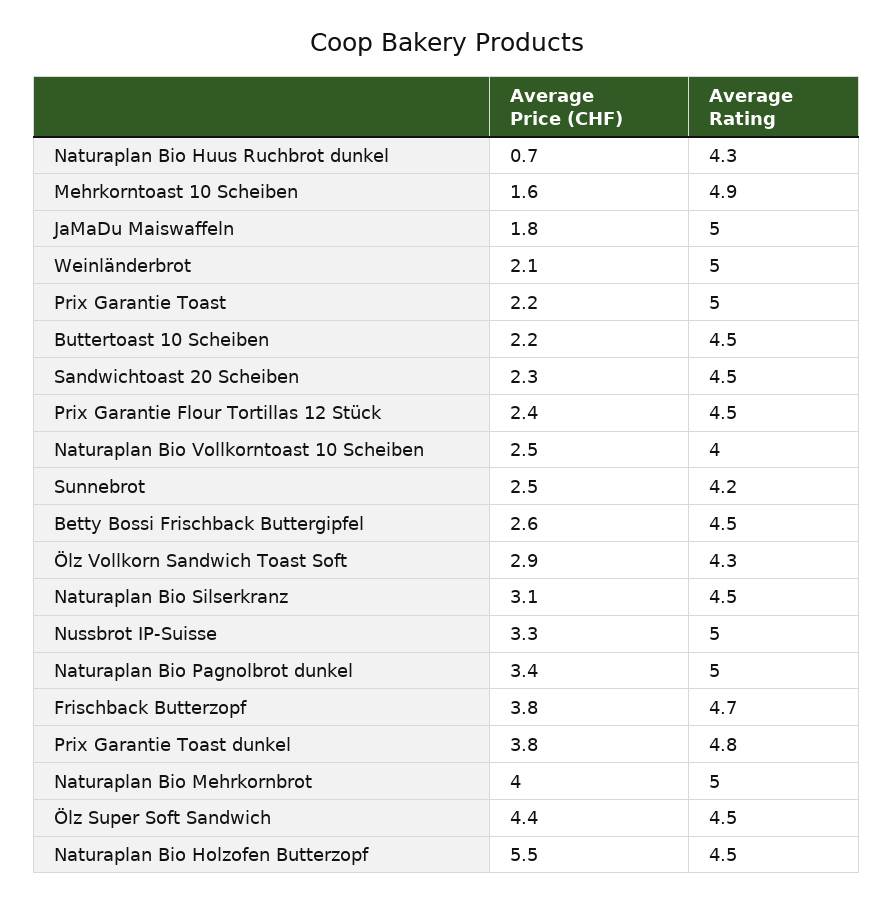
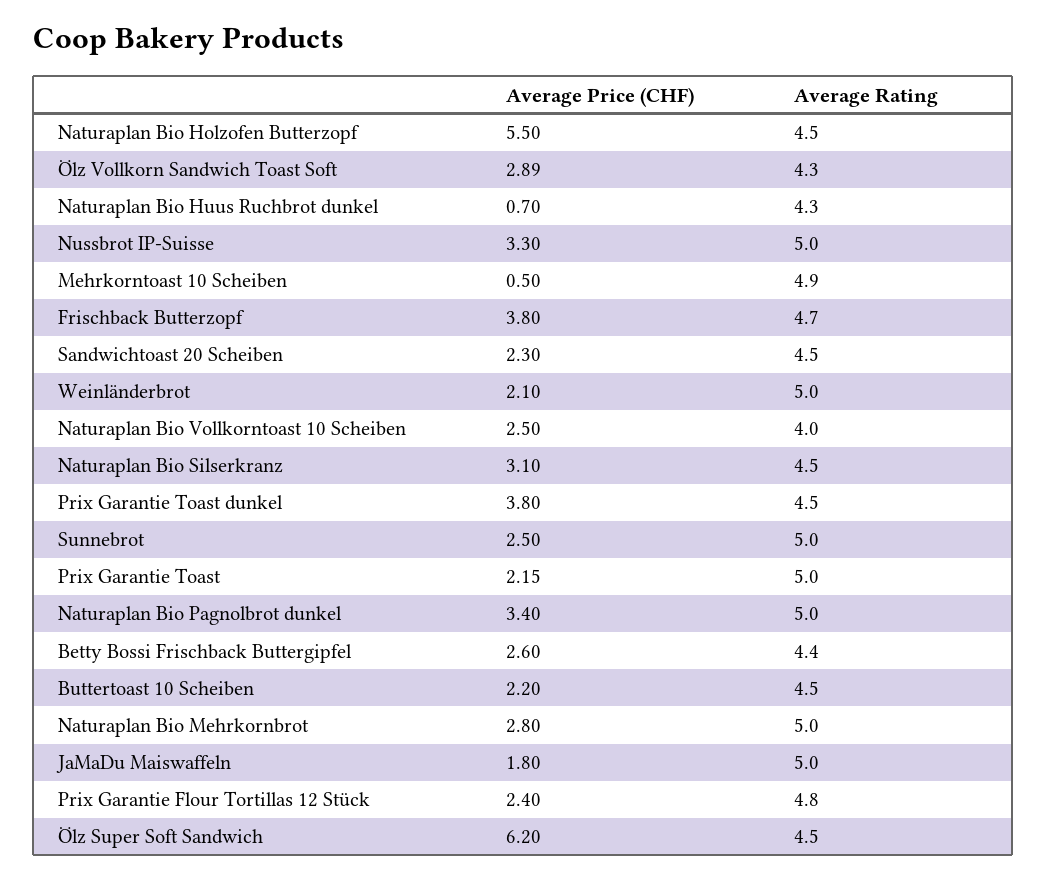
  {
    "Average Price (CHF)": {
      "Naturaplan Bio Huus Ruchbrot dunkel": 0.7,
-     "Mehrkorntoast 10 Scheiben": 1.6,
+     "Mehrkorntoast 10 Scheiben": 0.5,
      "JaMaDu Maiswaffeln": 1.8,
      "Weinländerbrot": 2.1,
      "Prix Garantie Toast": 2.15,
      "Buttertoast 10 Scheiben": 2.2,
      "Sandwichtoast 20 Scheiben": 2.3,
      "Prix Garantie Flour Tortillas 12 Stück": 2.4,
      "Naturaplan Bio Vollkorntoast 10 Scheiben": 2.5,
      "Sunnebrot": 2.5,
      "Betty Bossi Frischback Buttergipfel": 2.6,
      "Ölz Vollkorn Sandwich Toast Soft": 2.89,
      "Naturaplan Bio Silserkranz": 3.1,
      "Nussbrot IP-Suisse": 3.3,
      "Naturaplan Bio Pagnolbrot dunkel": 3.4,
      "Frischback Butterzopf": 3.8,
      "Prix Garantie Toast dunkel": 3.8,
-     "Naturaplan Bio Mehrkornbrot": 4,
+     "Naturaplan Bio Mehrkornbrot": 2.8,
-     "Ölz Super Soft Sandwich": 4.4,
+     "Ölz Super Soft Sandwich": 6.2,
      "Naturaplan Bio Holzofen Butterzopf": 5.5
    },
    "Average Rating": {
      "Naturaplan Bio Huus Ruchbrot dunkel": 4.3,
      "Mehrkorntoast 10 Scheiben": 4.9,
      "JaMaDu Maiswaffeln": 5,
      "Weinländerbrot": 5,
      "Prix Garantie Toast": 5,
      "Buttertoast 10 Scheiben": 4.5,
      "Sandwichtoast 20 Scheiben": 4.5,
-     "Prix Garantie Flour Tortillas 12 Stück": 4.5,
+     "Prix Garantie Flour Tortillas 12 Stück": 4.8,
      "Naturaplan Bio Vollkorntoast 10 Scheiben": 4,
-     "Sunnebrot": 4.2,
+     "Sunnebrot": 5,
-     "Betty Bossi Frischback Buttergipfel": 4.5,
+     "Betty Bossi Frischback Buttergipfel": 4.4,
      "Ölz Vollkorn Sandwich Toast Soft": 4.3,
      "Naturaplan Bio Silserkranz": 4.5,
      "Nussbrot IP-Suisse": 5,
      "Naturaplan Bio Pagnolbrot dunkel": 5,
      "Frischback Butterzopf": 4.7,
-     "Prix Garantie Toast dunkel": 4.8,
+     "Prix Garantie Toast dunkel": 4.5,
      "Naturaplan Bio Mehrkornbrot": 5,
      "Ölz Super Soft Sandwich": 4.5,
      "Naturaplan Bio Holzofen Butterzopf": 4.5
    }
  }

